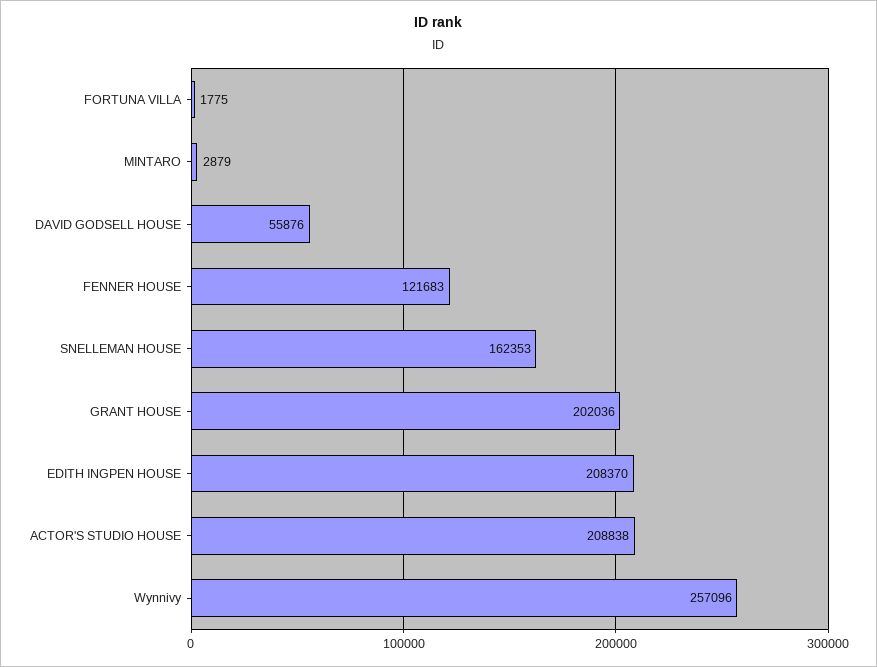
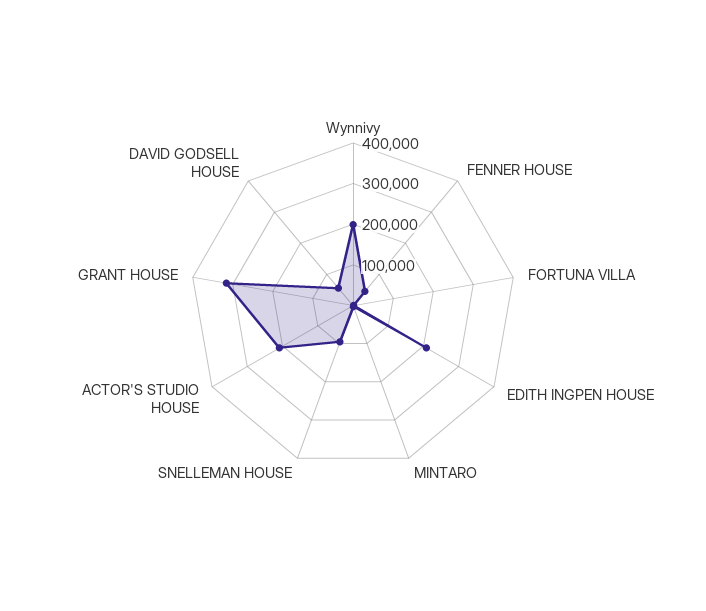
  {
    "FORTUNA VILLA": 1775,
    "MINTARO": 2879,
    "DAVID GODSELL HOUSE": 55876,
-   "FENNER HOUSE": 121683,
+   "FENNER HOUSE": 40000,
-   "SNELLEMAN HOUSE": 162353,
+   "SNELLEMAN HOUSE": 100000,
-   "GRANT HOUSE": 202036,
+   "GRANT HOUSE": 320000,
    "EDITH INGPEN HOUSE": 208370,
    "ACTOR'S STUDIO HOUSE": 208838,
-   "Wynnivy": 257096
+   "Wynnivy": 200000
  }

